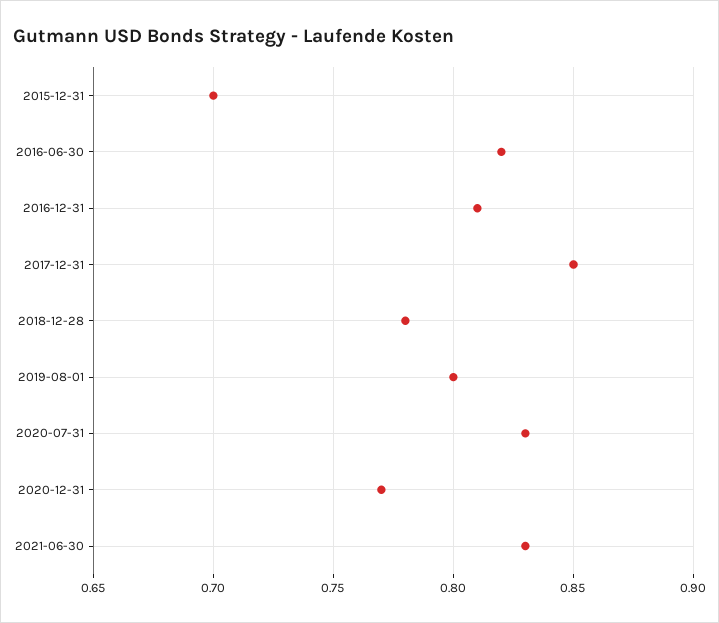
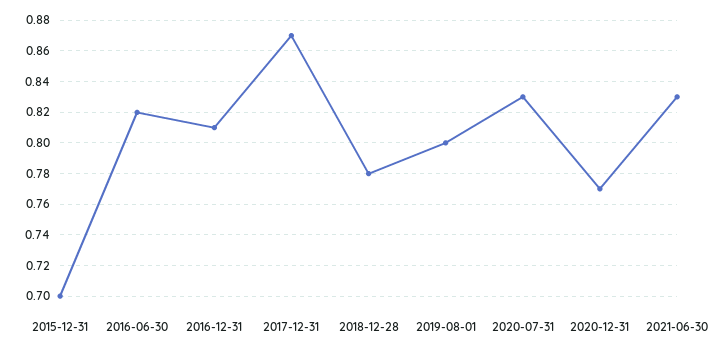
  {
    "2015-12-31": 0.7,
    "2016-06-30": 0.82,
    "2016-12-31": 0.81,
-   "2017-12-31": 0.85,
+   "2017-12-31": 0.87,
    "2018-12-28": 0.78,
    "2019-08-01": 0.8,
    "2020-07-31": 0.83,
    "2020-12-31": 0.77,
    "2021-06-30": 0.83
  }

